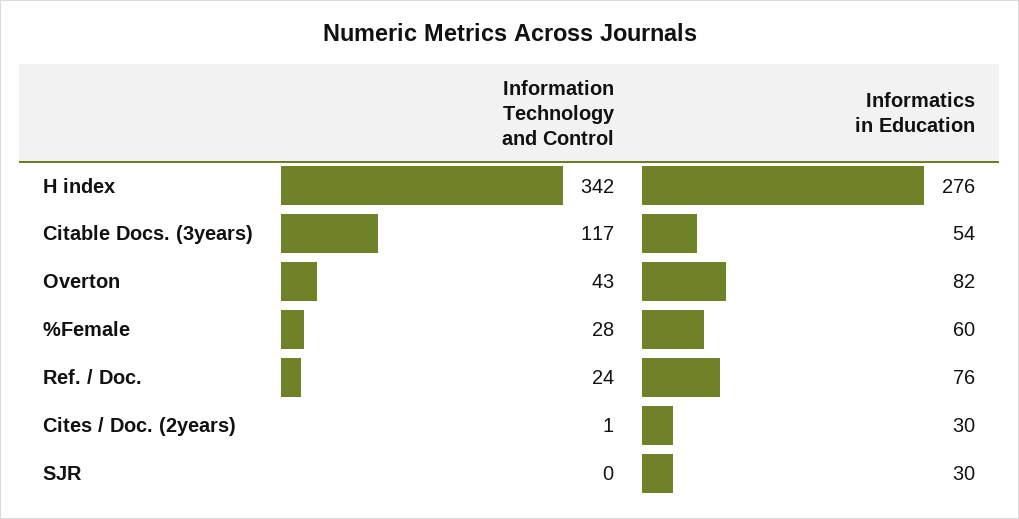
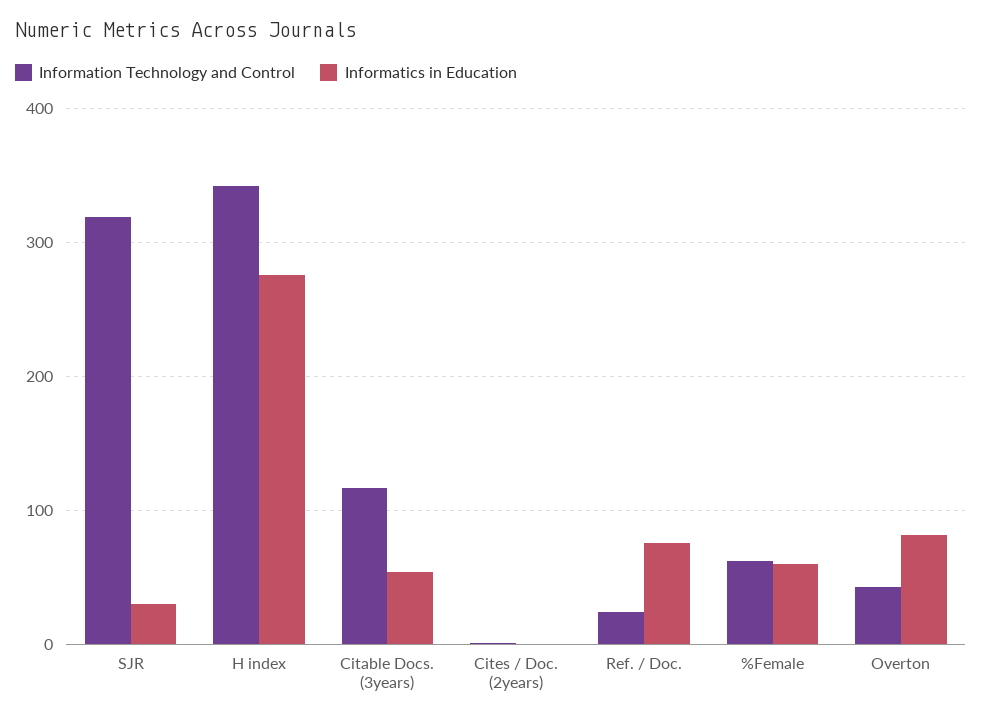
  {
    "Information Technology and Control": {
      "H index": 342,
      "Citable Docs. (3years)": 117,
      "Overton": 43,
-     "%Female": 28,
+     "%Female": 60,
      "Ref. / Doc.": 24,
      "Cites / Doc. (2years)": 1,
-     "SJR": 0
+     "SJR": 320
    },
    "Informatics in Education": {
      "H index": 276,
      "Citable Docs. (3years)": 54,
      "Overton": 82,
      "%Female": 60,
      "Ref. / Doc.": 76,
-     "Cites / Doc. (2years)": 30,
+     "Cites / Doc. (2years)": 0,
      "SJR": 30
    }
  }

